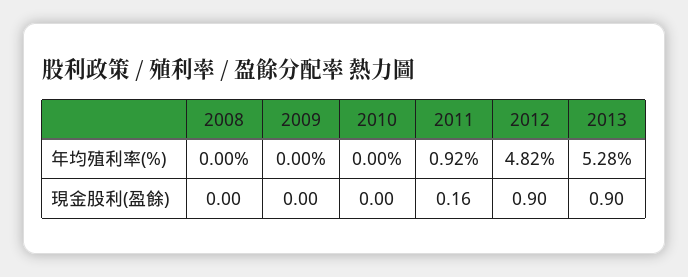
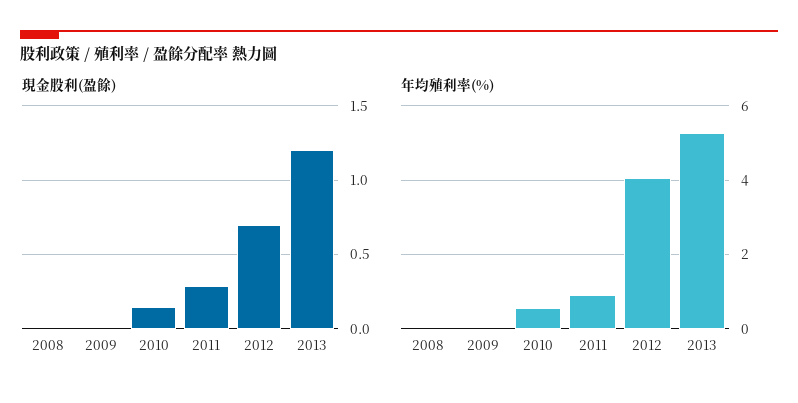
  {
    "年均殖利率(%)": {
      "2008": 0,
      "2009": 0,
-     "2010": 0,
+     "2010": 0.6,
      "2011": 0.92,
-     "2012": 4.82,
+     "2012": 4,
      "2013": 5.28
    },
    "現金股利(盈餘)": {
      "2008": 0,
      "2009": 0,
-     "2010": 0,
+     "2010": 0.15,
-     "2011": 0.16,
+     "2011": 0.3,
-     "2012": 0.9,
+     "2012": 0.7,
-     "2013": 0.9
+     "2013": 1.2
    }
  }

